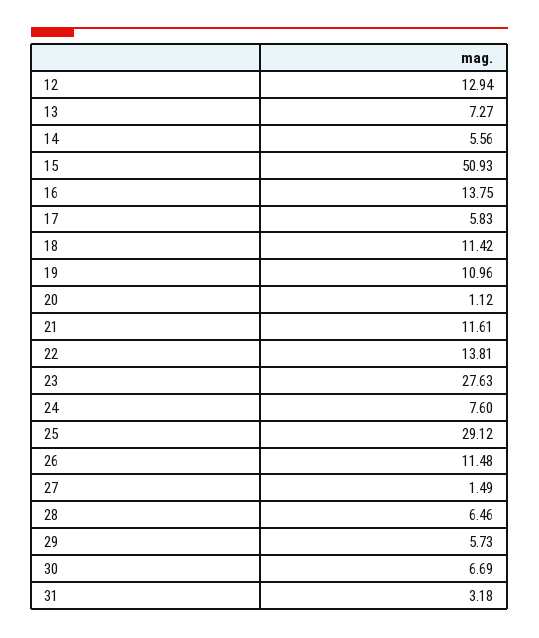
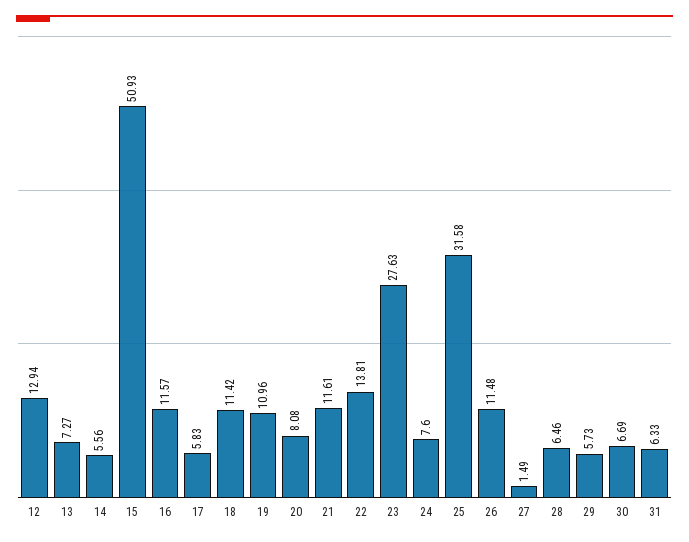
  {
    "12": 12.94,
    "13": 7.27,
    "14": 5.56,
    "15": 50.93,
-   "16": 13.75,
+   "16": 11.57,
    "17": 5.83,
    "18": 11.42,
    "19": 10.96,
-   "20": 1.12,
+   "20": 8.08,
    "21": 11.61,
    "22": 13.81,
    "23": 27.63,
    "24": 7.6,
-   "25": 29.12,
+   "25": 31.58,
    "26": 11.48,
    "27": 1.49,
    "28": 6.46,
    "29": 5.73,
    "30": 6.69,
-   "31": 3.18
+   "31": 6.33
  }

